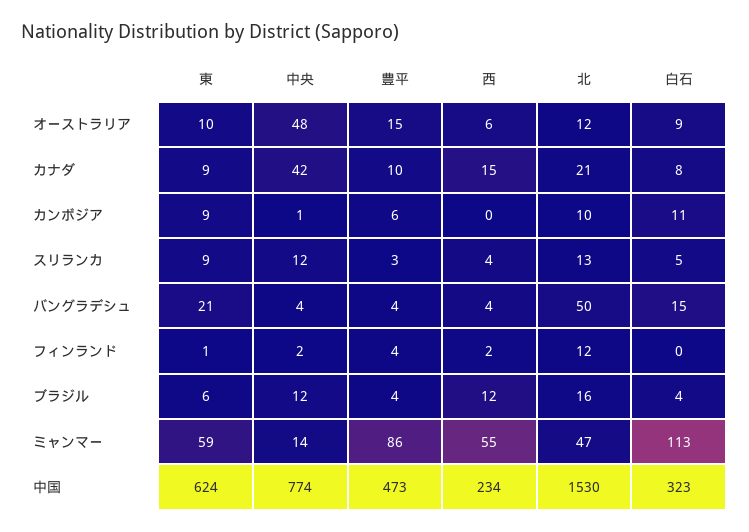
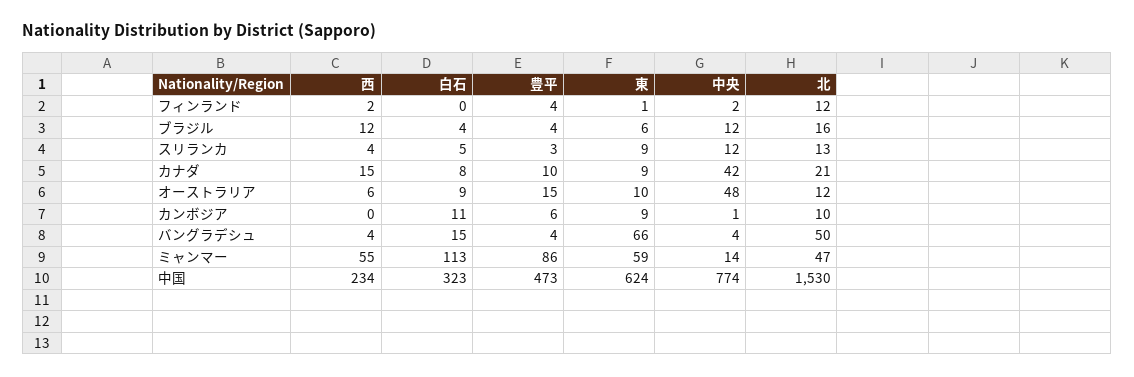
  {
    "東": {
      "オーストラリア": 10,
      "カナダ": 9,
      "カンボジア": 9,
      "スリランカ": 9,
-     "バングラデシュ": 21,
+     "バングラデシュ": 66,
      "フィンランド": 1,
      "ブラジル": 6,
      "ミャンマー": 59,
      "中国": 624
    },
    "中央": {
      "オーストラリア": 48,
      "カナダ": 42,
      "カンボジア": 1,
      "スリランカ": 12,
      "バングラデシュ": 4,
      "フィンランド": 2,
      "ブラジル": 12,
      "ミャンマー": 14,
      "中国": 774
    },
    "豊平": {
      "オーストラリア": 15,
      "カナダ": 10,
      "カンボジア": 6,
      "スリランカ": 3,
      "バングラデシュ": 4,
      "フィンランド": 4,
      "ブラジル": 4,
      "ミャンマー": 86,
      "中国": 473
    },
    "西": {
      "オーストラリア": 6,
      "カナダ": 15,
      "カンボジア": 0,
      "スリランカ": 4,
      "バングラデシュ": 4,
      "フィンランド": 2,
      "ブラジル": 12,
      "ミャンマー": 55,
      "中国": 234
    },
    "北": {
      "オーストラリア": 12,
      "カナダ": 21,
      "カンボジア": 10,
      "スリランカ": 13,
      "バングラデシュ": 50,
      "フィンランド": 12,
      "ブラジル": 16,
      "ミャンマー": 47,
      "中国": 1530
    },
    "白石": {
      "オーストラリア": 9,
      "カナダ": 8,
      "カンボジア": 11,
      "スリランカ": 5,
      "バングラデシュ": 15,
      "フィンランド": 0,
      "ブラジル": 4,
      "ミャンマー": 113,
      "中国": 323
    }
  }

